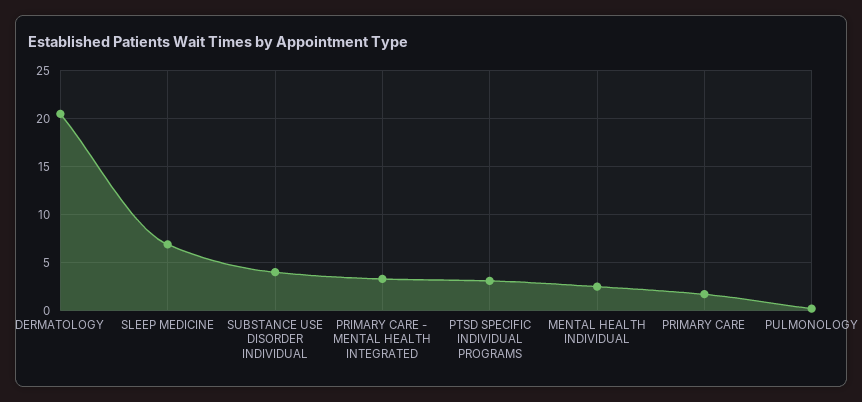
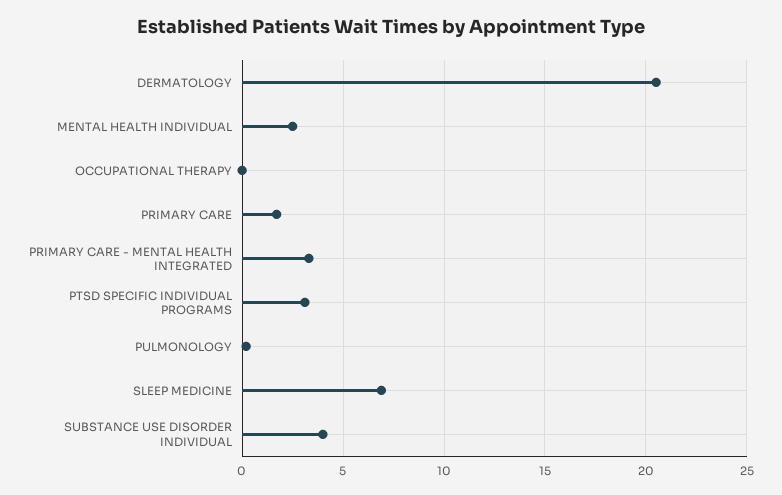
  {
    "DERMATOLOGY": 20.5,
    "SLEEP MEDICINE": 7,
    "SUBSTANCE USE DISORDER INDIVIDUAL": 4,
    "PRIMARY CARE - MENTAL HEALTH INTEGRATED": 3.5,
    "PTSD SPECIFIC INDIVIDUAL PROGRAMS": 3,
    "MENTAL HEALTH INDIVIDUAL": 2.5,
    "PRIMARY CARE": 1.5,
-   "PULMONOLOGY": 0
+   "PULMONOLOGY": 0,
+   "OCCUPATIONAL THERAPY": 0
  }

